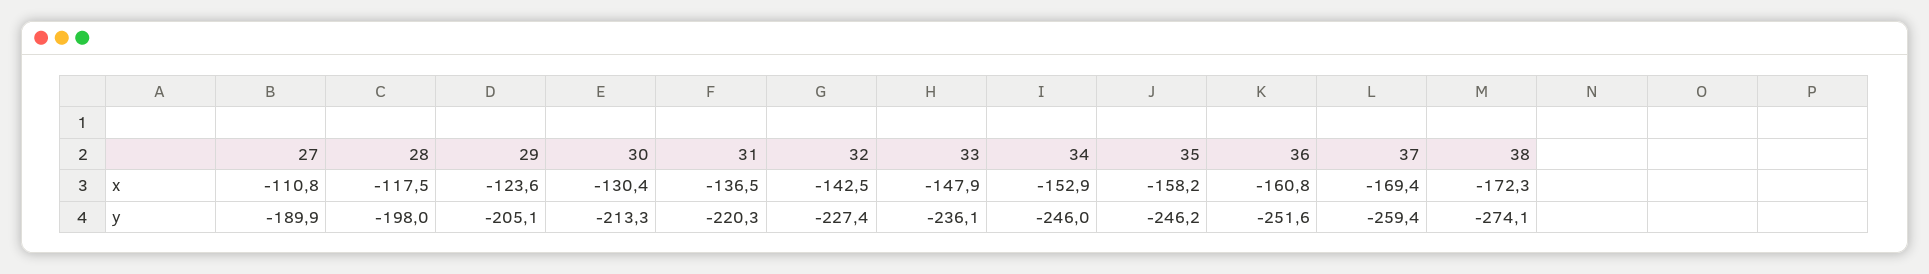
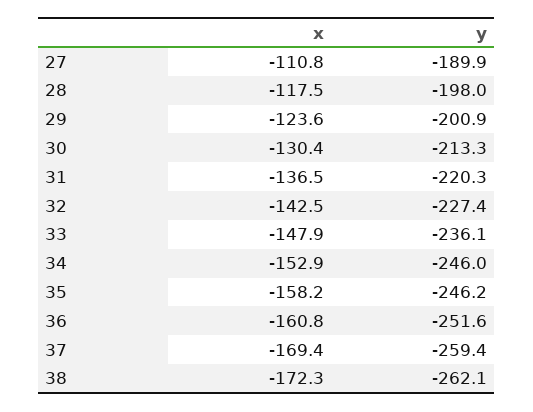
  {
    "27": {
      "x": -110.8,
      "y": -189.9
    },
    "28": {
      "x": -117.5,
      "y": -198
    },
    "29": {
      "x": -123.6,
-     "y": -205.1
+     "y": -200.9
    },
    "30": {
      "x": -130.4,
      "y": -213.3
    },
    "31": {
      "x": -136.5,
      "y": -220.3
    },
    "32": {
      "x": -142.5,
      "y": -227.4
    },
    "33": {
      "x": -147.9,
      "y": -236.1
    },
    "34": {
      "x": -152.9,
      "y": -246
    },
    "35": {
      "x": -158.2,
      "y": -246.2
    },
    "36": {
      "x": -160.8,
      "y": -251.6
    },
    "37": {
      "x": -169.4,
      "y": -259.4
    },
    "38": {
      "x": -172.3,
-     "y": -274.1
+     "y": -262.1
    }
  }

